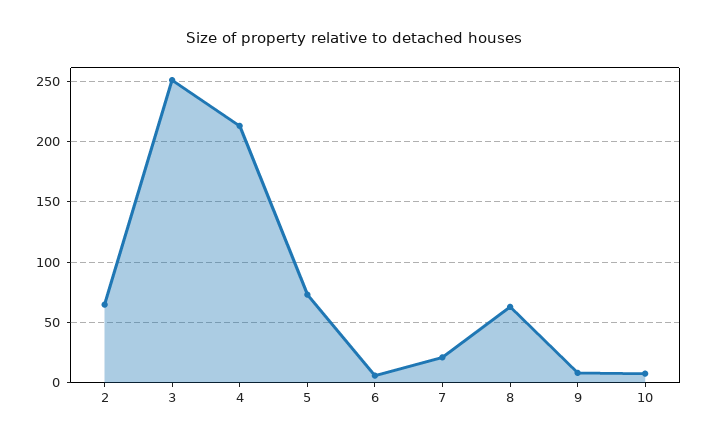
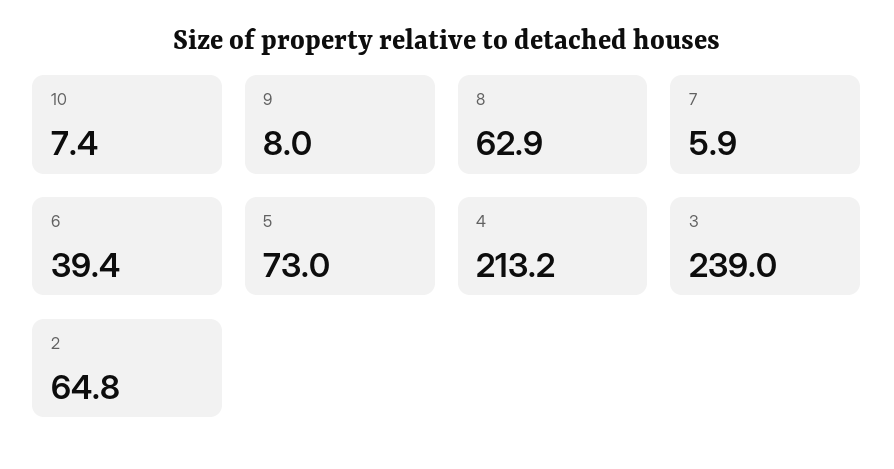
  {
    "2": 64.8,
-   "3": 250,
+   "3": 239,
    "4": 213.2,
    "5": 73,
-   "6": 5,
+   "6": 39.4,
-   "7": 20,
+   "7": 5.9,
    "8": 62.9,
    "9": 8,
    "10": 7.4
  }

